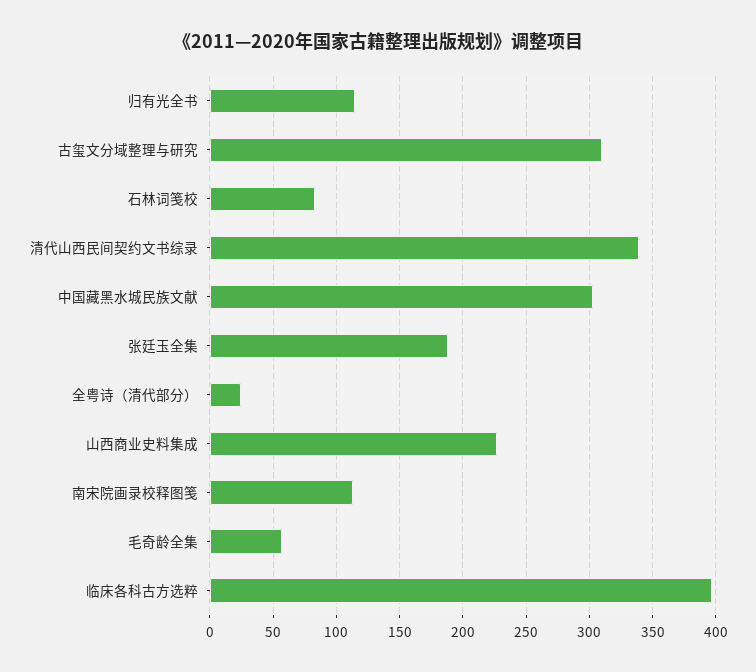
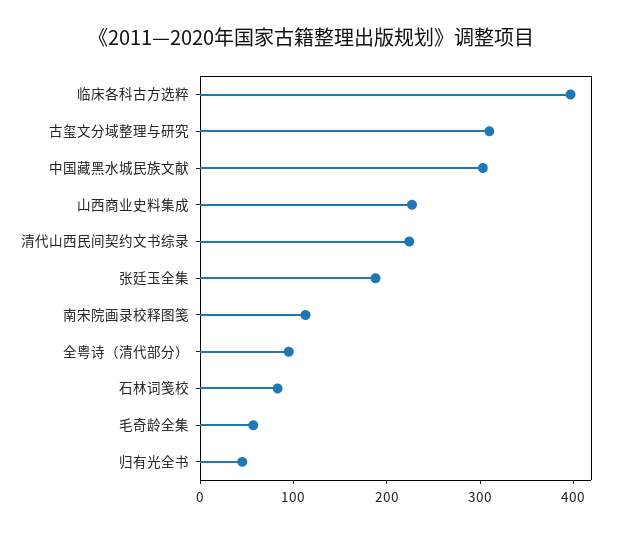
  {
-   "归有光全书": 115,
+   "归有光全书": 40,
    "古玺文分域整理与研究": 310,
    "石林词笺校": 85,
-   "清代山西民间契约文书综录": 340,
+   "清代山西民间契约文书综录": 220,
    "中国藏黑水城民族文献": 305,
    "张廷玉全集": 190,
-   "全粤诗（清代部分）": 25,
+   "全粤诗（清代部分）": 100,
    "山西商业史料集成": 225,
    "南宋院画录校释图笺": 115,
    "毛奇龄全集": 55,
    "临床各科古方选粹": 395
  }

